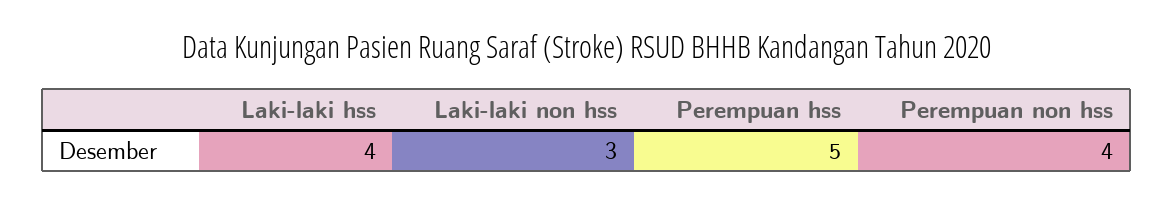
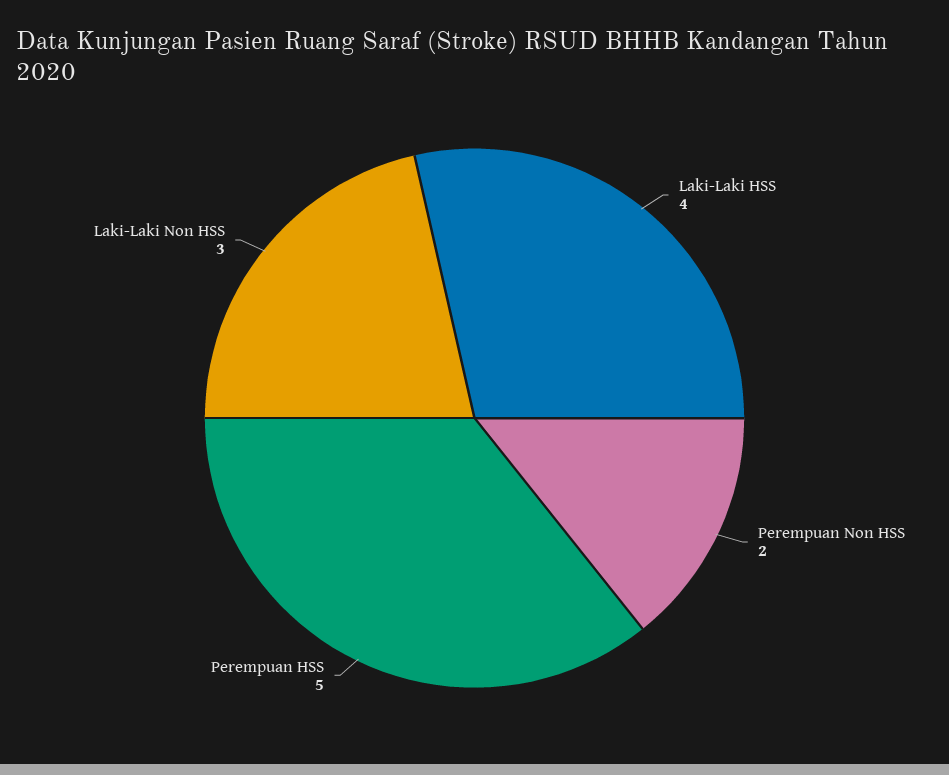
  {
    "Laki-laki hss": 4,
    "Laki-laki non hss": 3,
    "Perempuan hss": 5,
-   "Perempuan non hss": 4
+   "Perempuan non hss": 2
  }

